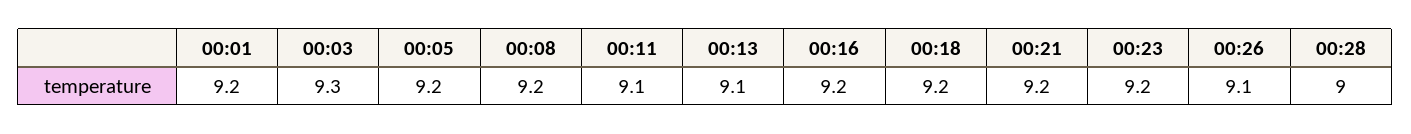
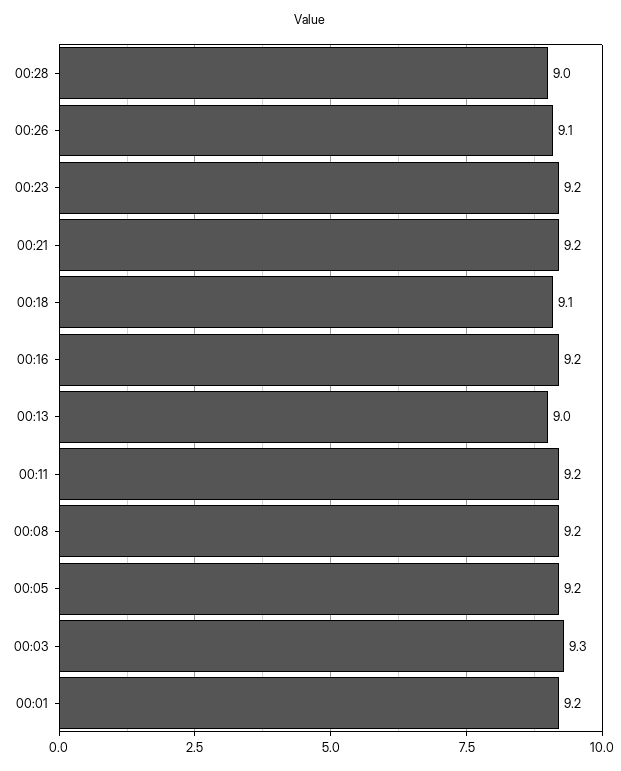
  {
    "00:01": 9.2,
    "00:03": 9.3,
    "00:05": 9.2,
    "00:08": 9.2,
-   "00:11": 9.1,
+   "00:11": 9.2,
-   "00:13": 9.1,
+   "00:13": 9,
    "00:16": 9.2,
-   "00:18": 9.2,
+   "00:18": 9.1,
    "00:21": 9.2,
    "00:23": 9.2,
    "00:26": 9.1,
    "00:28": 9
  }

